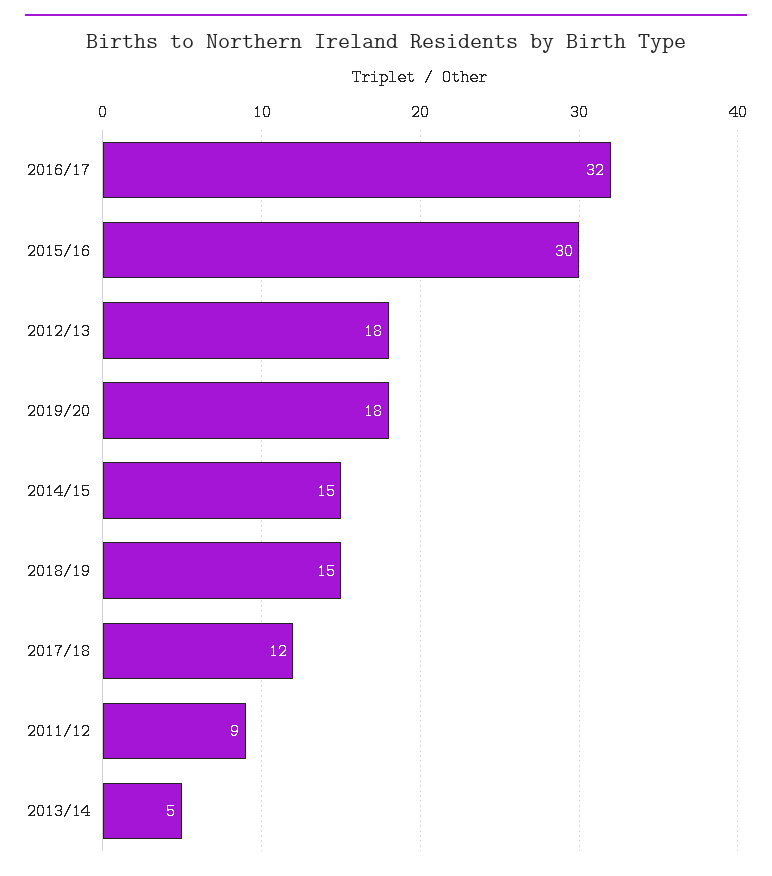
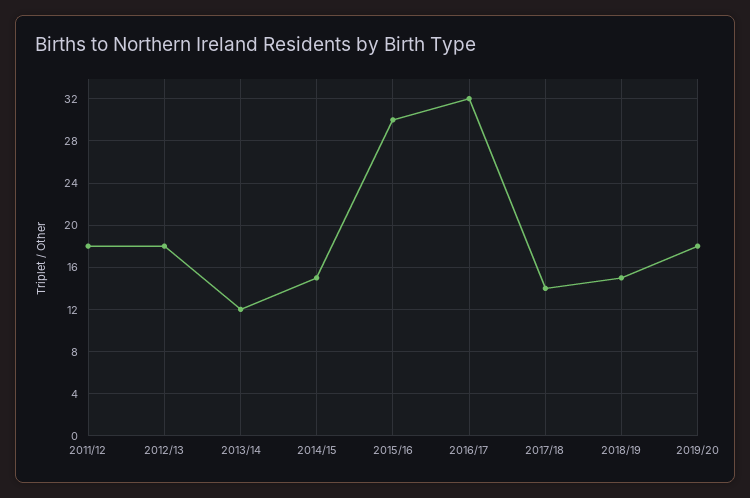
  {
    "2016/17": 32,
    "2015/16": 30,
    "2012/13": 18,
    "2019/20": 18,
    "2014/15": 15,
    "2018/19": 15,
-   "2017/18": 12,
+   "2017/18": 14,
-   "2011/12": 9,
+   "2011/12": 18,
-   "2013/14": 5
+   "2013/14": 12
  }

